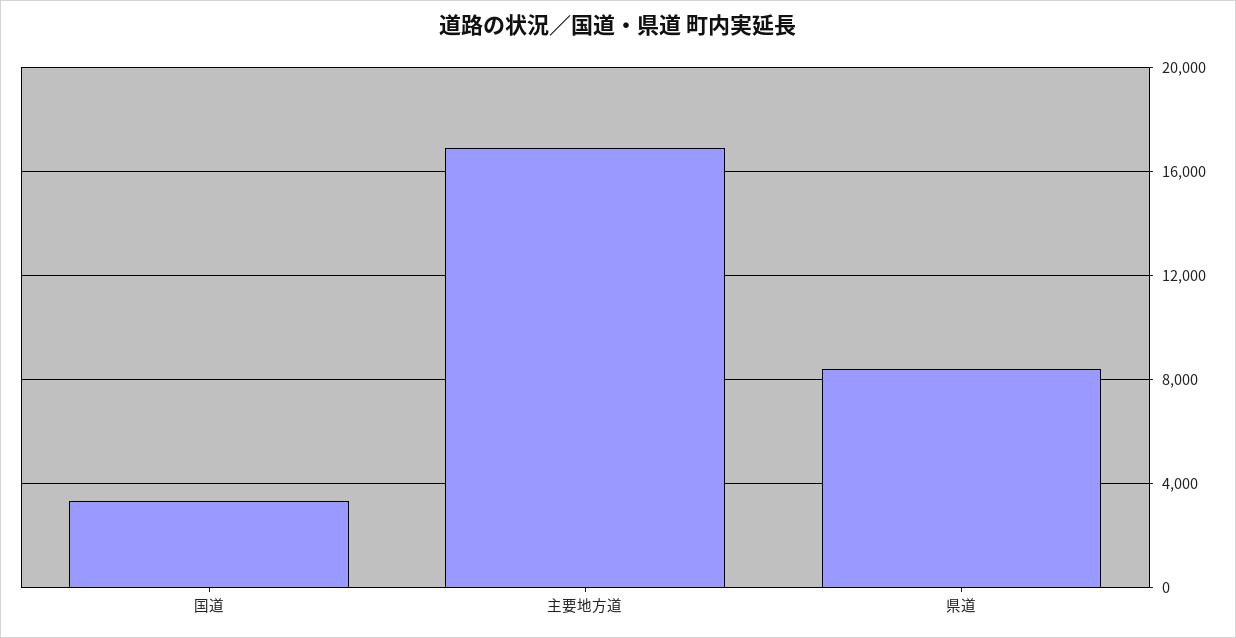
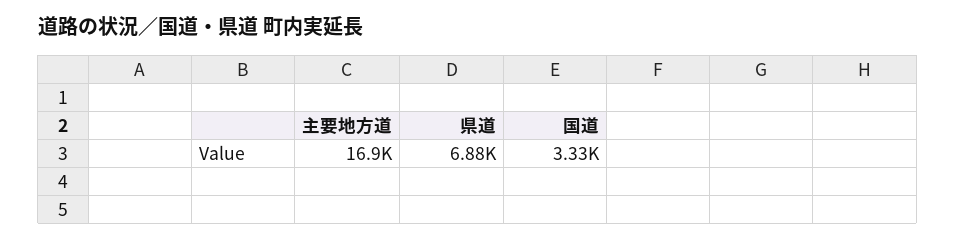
  {
    "国道": 3330,
    "主要地方道": 16900,
-   "県道": 8500
+   "県道": 6880
  }

